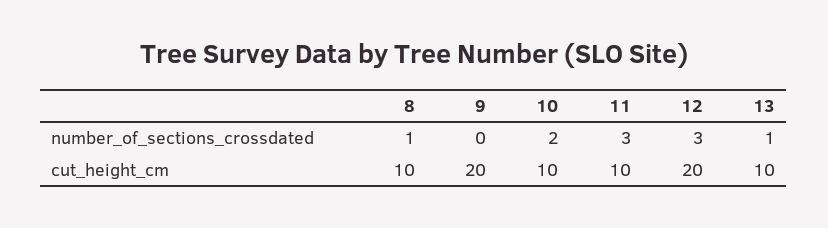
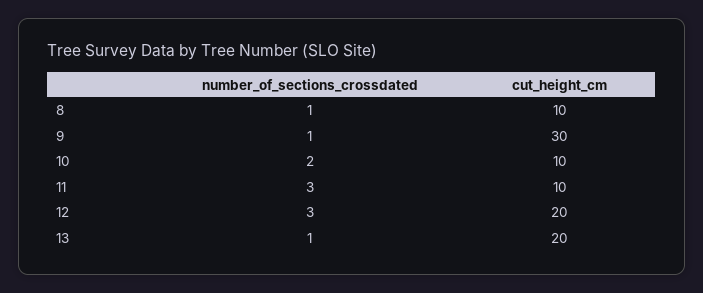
  {
    "8": {
      "number_of_sections_crossdated": 1,
      "cut_height_cm": 10
    },
    "9": {
-     "number_of_sections_crossdated": 0,
+     "number_of_sections_crossdated": 1,
-     "cut_height_cm": 20
+     "cut_height_cm": 30
    },
    "10": {
      "number_of_sections_crossdated": 2,
      "cut_height_cm": 10
    },
    "11": {
      "number_of_sections_crossdated": 3,
      "cut_height_cm": 10
    },
    "12": {
      "number_of_sections_crossdated": 3,
      "cut_height_cm": 20
    },
    "13": {
      "number_of_sections_crossdated": 1,
-     "cut_height_cm": 10
+     "cut_height_cm": 20
    }
  }

